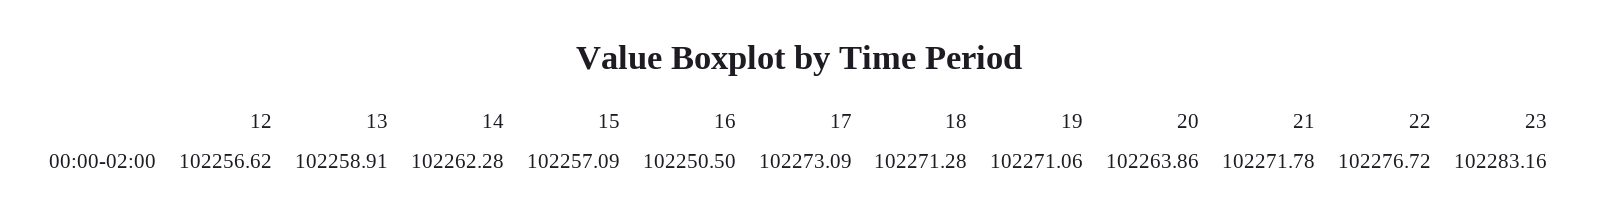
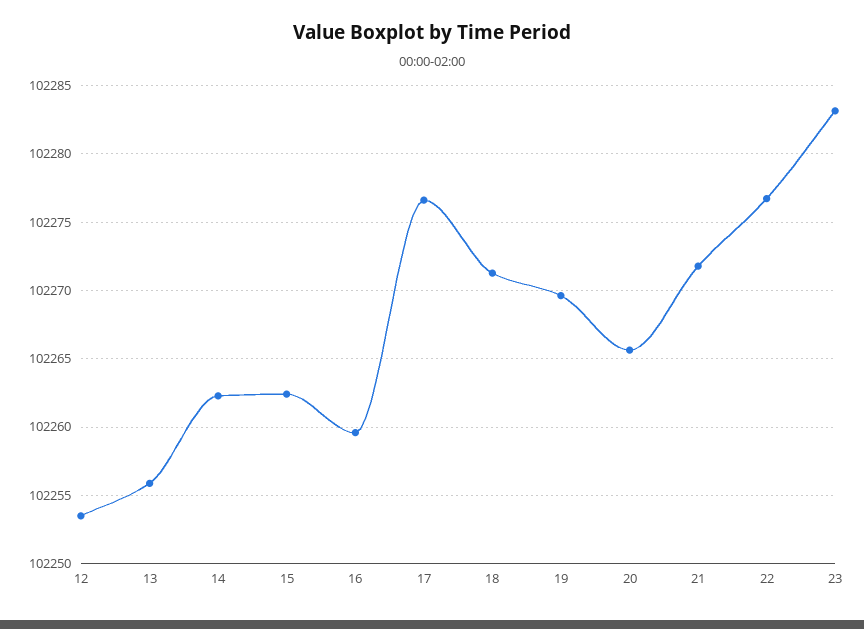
  {
-   "12": 102256.62,
+   "12": 102253.5,
-   "13": 102258.91,
+   "13": 102256,
    "14": 102262.28,
-   "15": 102257.09,
+   "15": 102262.5,
-   "16": 102250.5,
+   "16": 102259.5,
-   "17": 102273.09,
+   "17": 102276.5,
    "18": 102271.28,
-   "19": 102271.06,
+   "19": 102269.5,
-   "20": 102263.86,
+   "20": 102265.5,
    "21": 102271.78,
    "22": 102276.72,
    "23": 102283.16
  }

